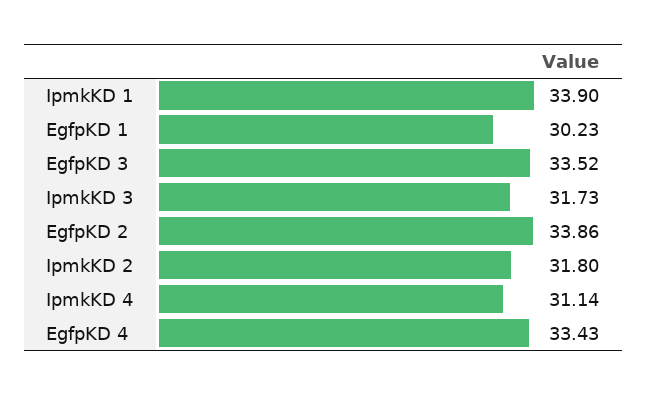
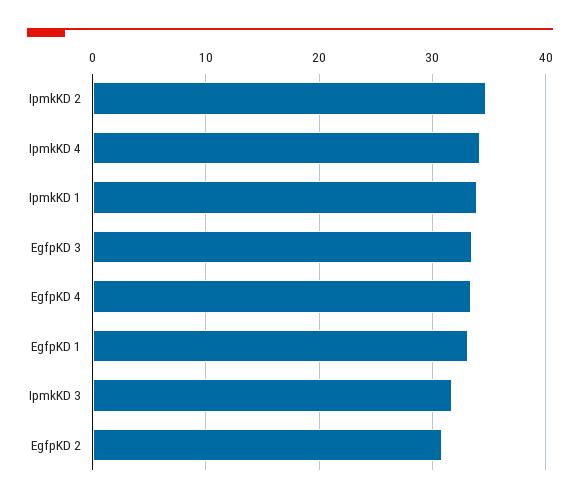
  {
    "IpmkKD 1": 33.9,
-   "EgfpKD 1": 30.23,
+   "EgfpKD 1": 33,
    "EgfpKD 3": 33.52,
    "IpmkKD 3": 31.73,
-   "EgfpKD 2": 33.86,
+   "EgfpKD 2": 31,
-   "IpmkKD 2": 31.8,
+   "IpmkKD 2": 35,
-   "IpmkKD 4": 31.14,
+   "IpmkKD 4": 34,
    "EgfpKD 4": 33.43
  }

